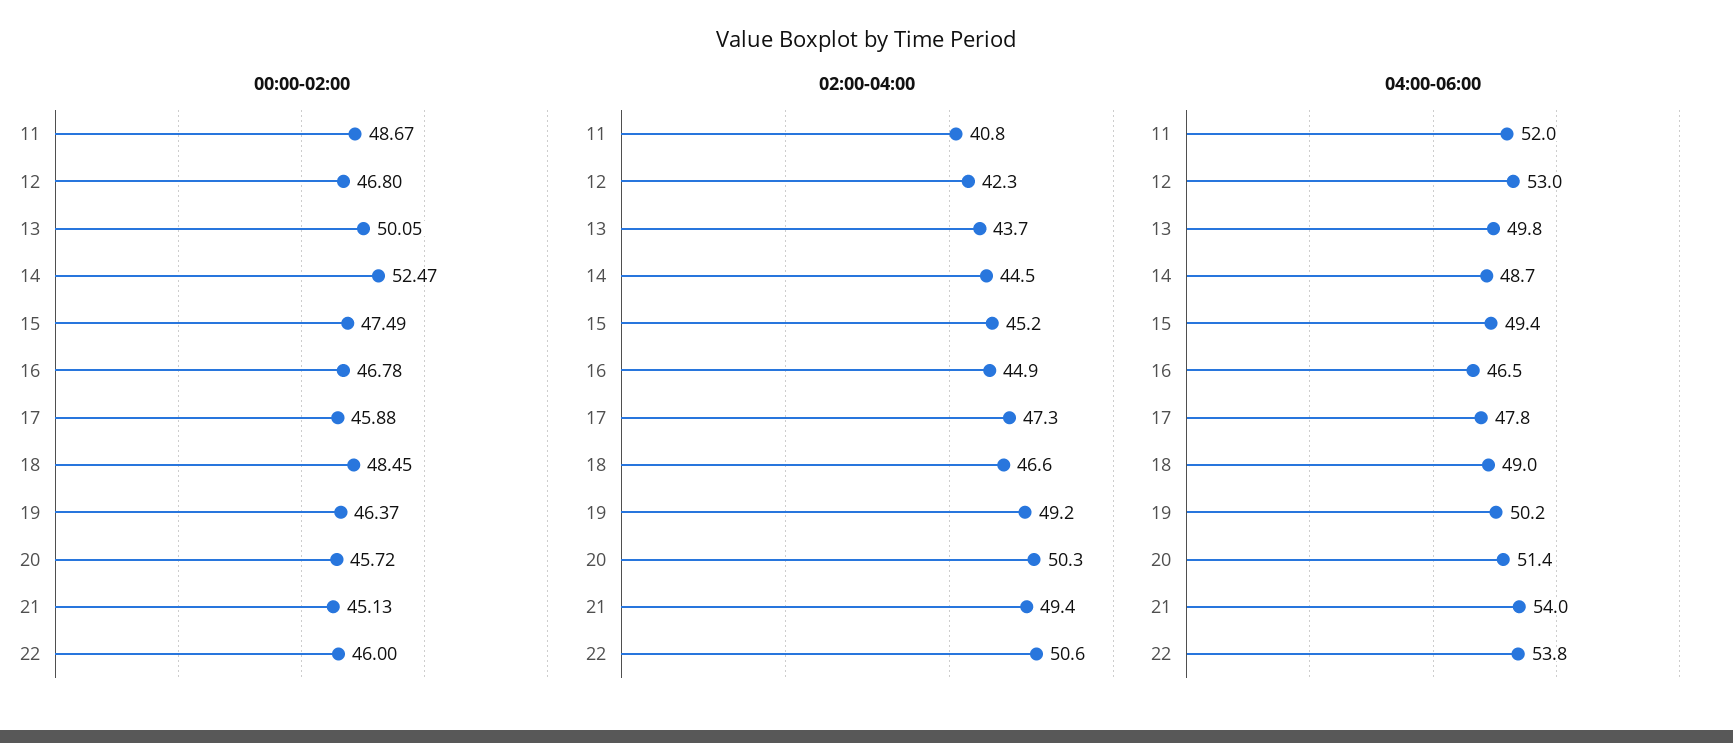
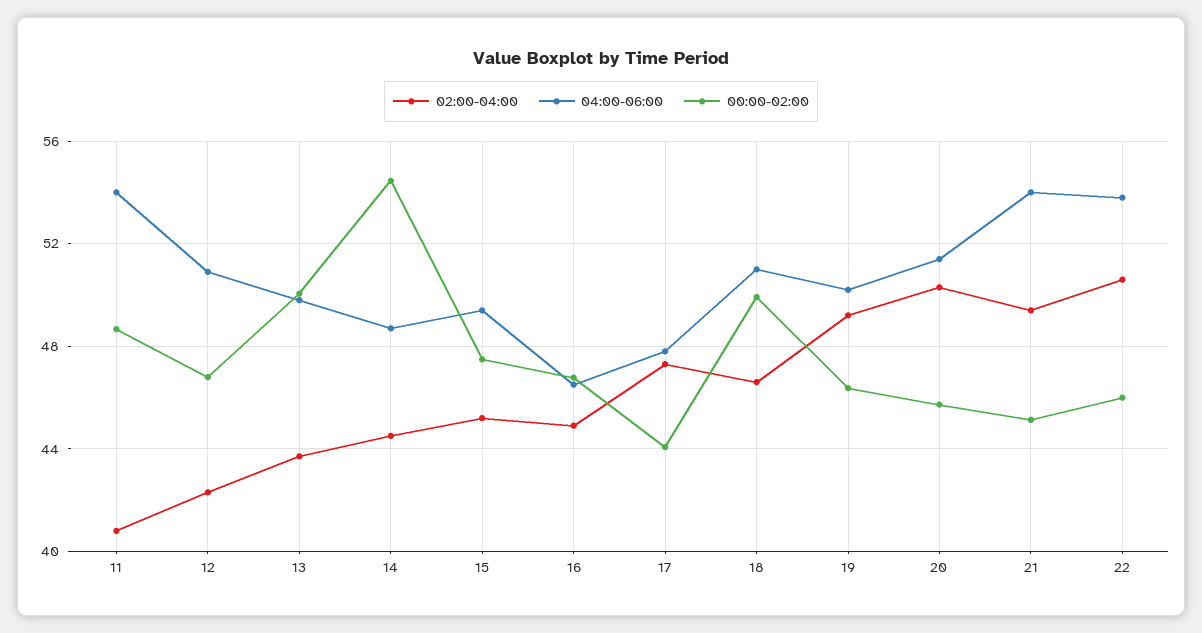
  {
    "00:00-02:00": {
      "11": 48.67,
      "12": 46.8,
      "13": 50.05,
-     "14": 52.47,
+     "14": 54.5,
      "15": 47.49,
      "16": 46.78,
-     "17": 45.88,
+     "17": 44,
-     "18": 48.45,
+     "18": 50,
      "19": 46.37,
      "20": 45.72,
      "21": 45.13,
      "22": 46
    },
    "02:00-04:00": {
      "11": 40.8,
      "12": 42.3,
      "13": 43.7,
      "14": 44.5,
      "15": 45.2,
      "16": 44.9,
      "17": 47.3,
      "18": 46.6,
      "19": 49.2,
      "20": 50.3,
      "21": 49.4,
      "22": 50.6
    },
    "04:00-06:00": {
-     "11": 52,
+     "11": 54,
-     "12": 53,
+     "12": 51,
      "13": 49.8,
      "14": 48.7,
      "15": 49.4,
      "16": 46.5,
      "17": 47.8,
-     "18": 49,
+     "18": 51,
      "19": 50.2,
      "20": 51.4,
      "21": 54,
      "22": 53.8
    }
  }

